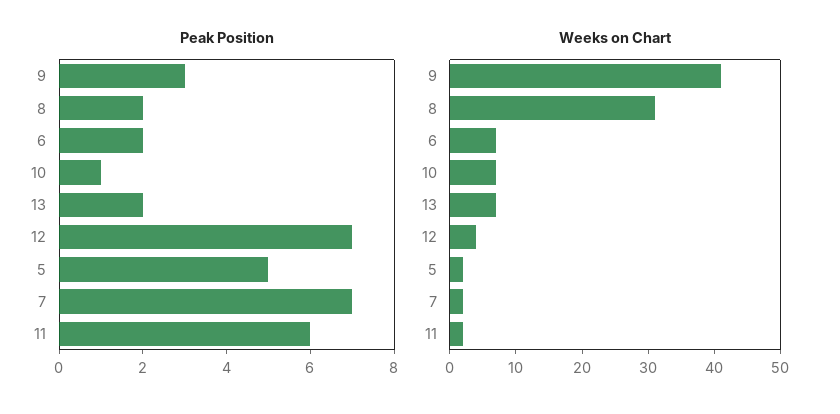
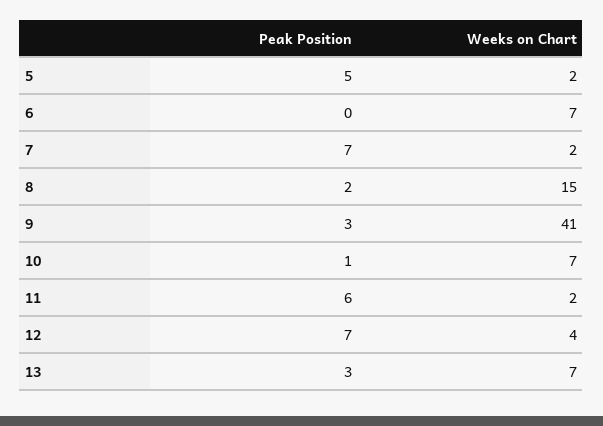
  {
    "Peak Position": {
      "9": 3,
      "8": 2,
-     "6": 2,
+     "6": 0,
      "10": 1,
-     "13": 2,
+     "13": 3,
      "12": 7,
      "5": 5,
      "7": 7,
      "11": 6
    },
    "Weeks on Chart": {
      "9": 41,
-     "8": 30,
+     "8": 15,
      "6": 7,
      "10": 7,
      "13": 7,
      "12": 4,
      "5": 2,
      "7": 2,
      "11": 2
    }
  }

